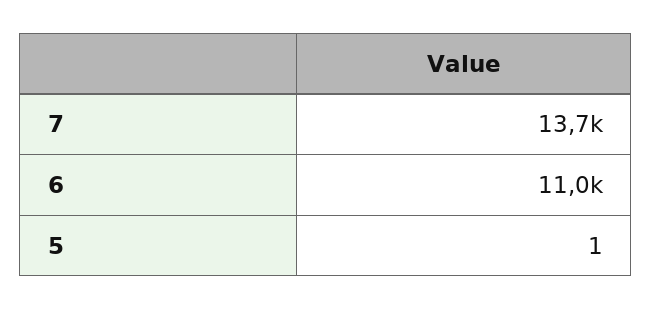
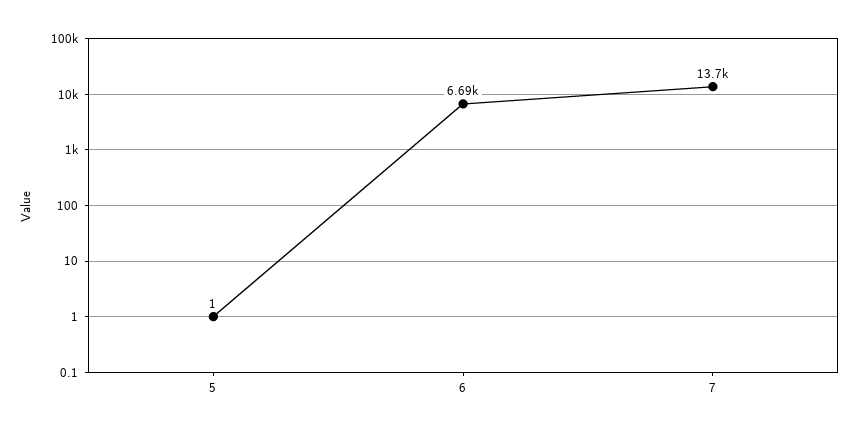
  {
    "7": 13700,
-   "6": 11000,
+   "6": 6690,
    "5": 1
  }

